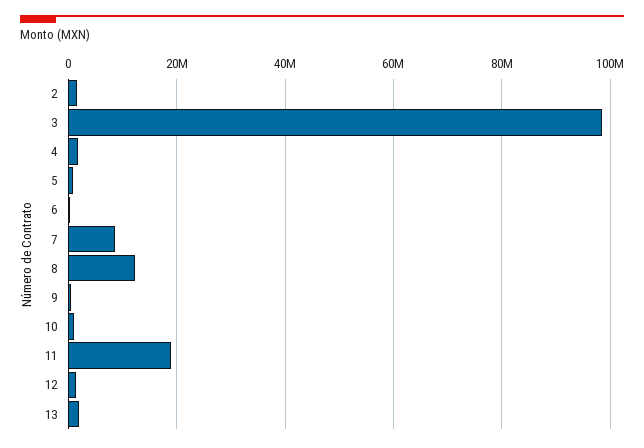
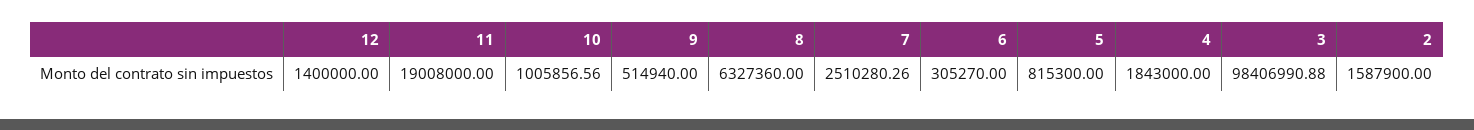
  {
    "2": 1587900,
    "3": 98406990.88,
    "4": 1843000,
    "5": 815300,
    "6": 305270,
-   "7": 8000000,
+   "7": 2510280.26,
-   "8": 12000000,
+   "8": 6327360,
    "9": 514940,
    "10": 1005856.56,
    "11": 19008000,
-   "12": 1400000,
+   "12": 1400000
-   "13": 2000000
  }

